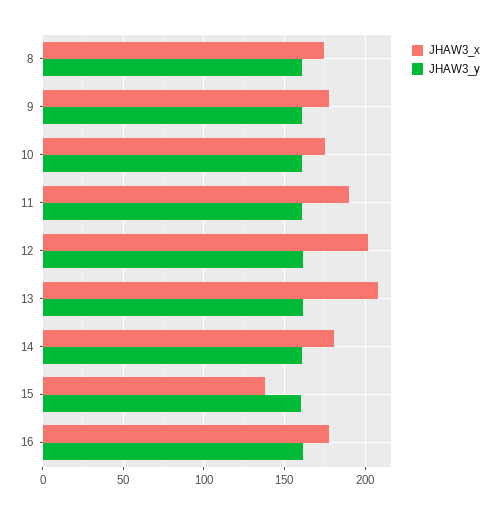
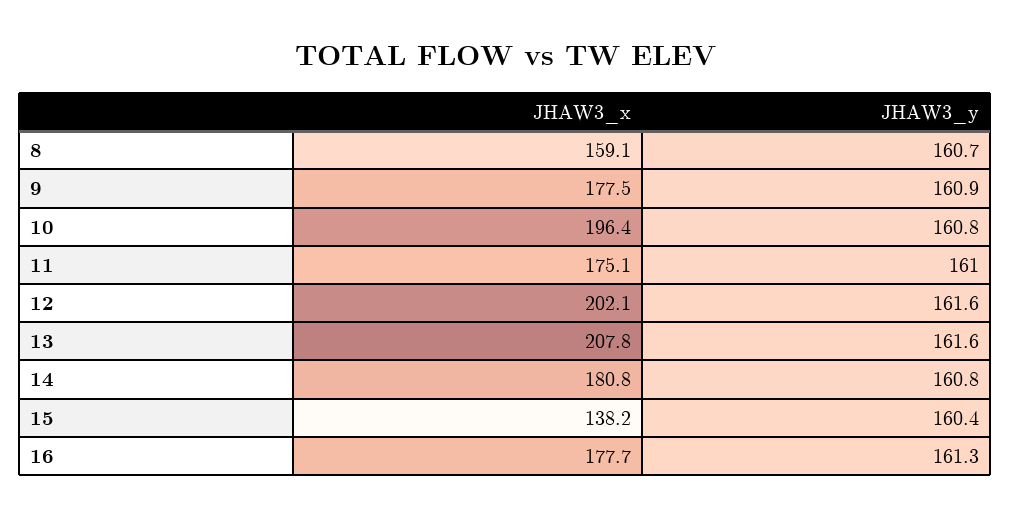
  {
    "JHAW3_x": {
-     "8": 175,
+     "8": 159.1,
      "9": 177.5,
-     "10": 175,
+     "10": 196.4,
-     "11": 190,
+     "11": 175.1,
      "12": 202.1,
      "13": 207.8,
      "14": 180.8,
      "15": 138.2,
      "16": 177.7
    },
    "JHAW3_y": {
      "8": 160.7,
      "9": 160.9,
      "10": 160.8,
      "11": 161,
      "12": 161.6,
      "13": 161.6,
      "14": 160.8,
      "15": 160.4,
      "16": 161.3
    }
  }

